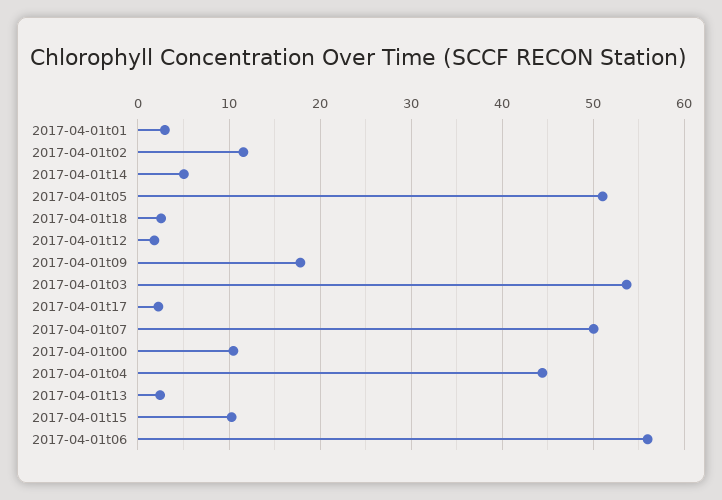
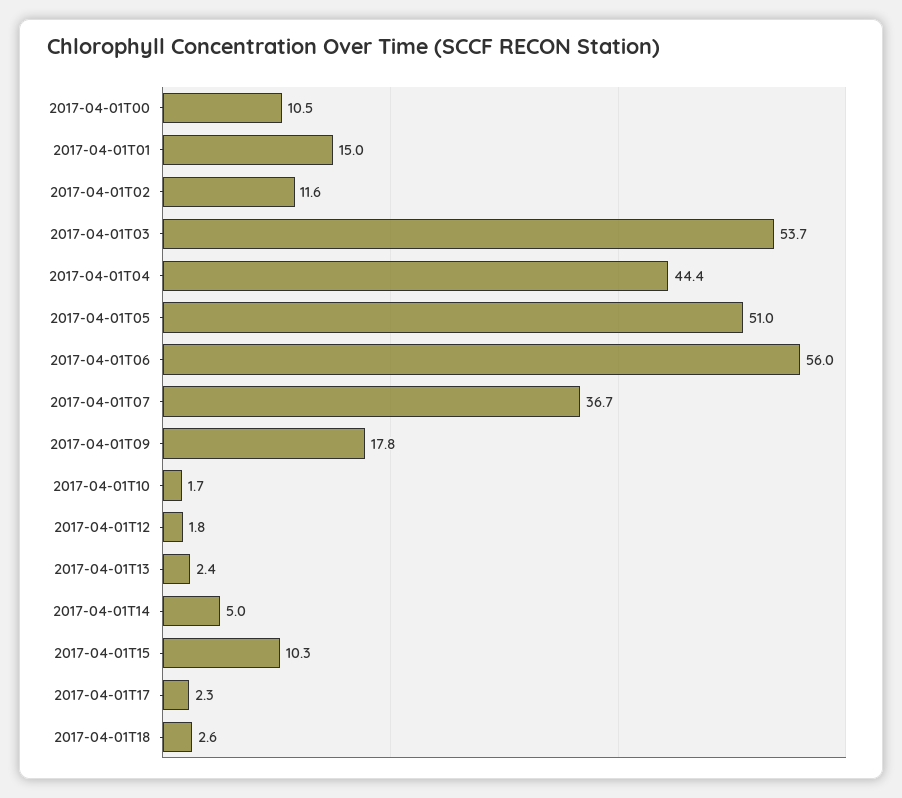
  {
-   "2017-04-01t01": 3,
+   "2017-04-01t01": 15,
    "2017-04-01t02": 11.6,
    "2017-04-01t14": 5,
    "2017-04-01t05": 51,
    "2017-04-01t18": 2.6,
    "2017-04-01t12": 1.8,
    "2017-04-01t09": 17.8,
    "2017-04-01t03": 53.7,
    "2017-04-01t17": 2.3,
-   "2017-04-01t07": 50,
+   "2017-04-01t07": 36.7,
    "2017-04-01t00": 10.5,
    "2017-04-01t04": 44.4,
    "2017-04-01t13": 2.4,
    "2017-04-01t15": 10.3,
-   "2017-04-01t06": 56
+   "2017-04-01t06": 56,
+   "2017-04-01T10": 1.7
  }

